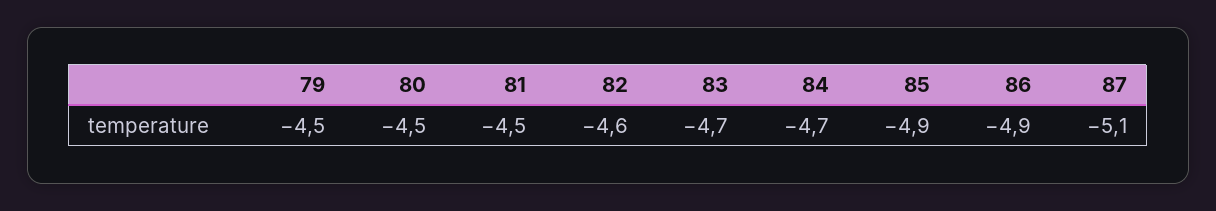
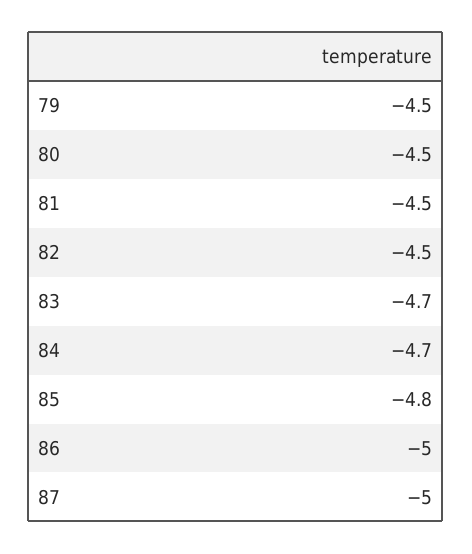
  {
    "79": -4.5,
    "80": -4.5,
    "81": -4.5,
-   "82": -4.6,
+   "82": -4.5,
    "83": -4.7,
    "84": -4.7,
-   "85": -4.9,
+   "85": -4.8,
-   "86": -4.9,
+   "86": -5,
-   "87": -5.1
+   "87": -5
  }

